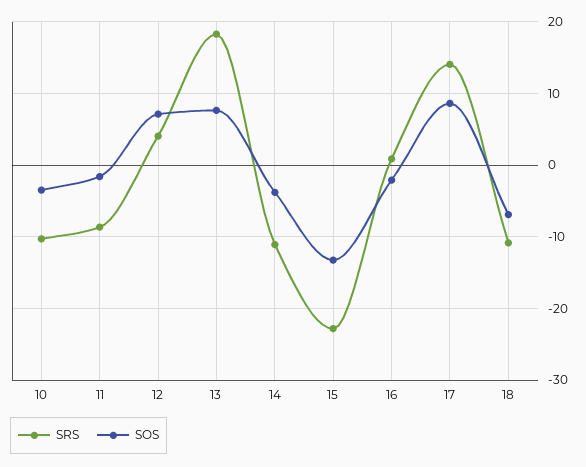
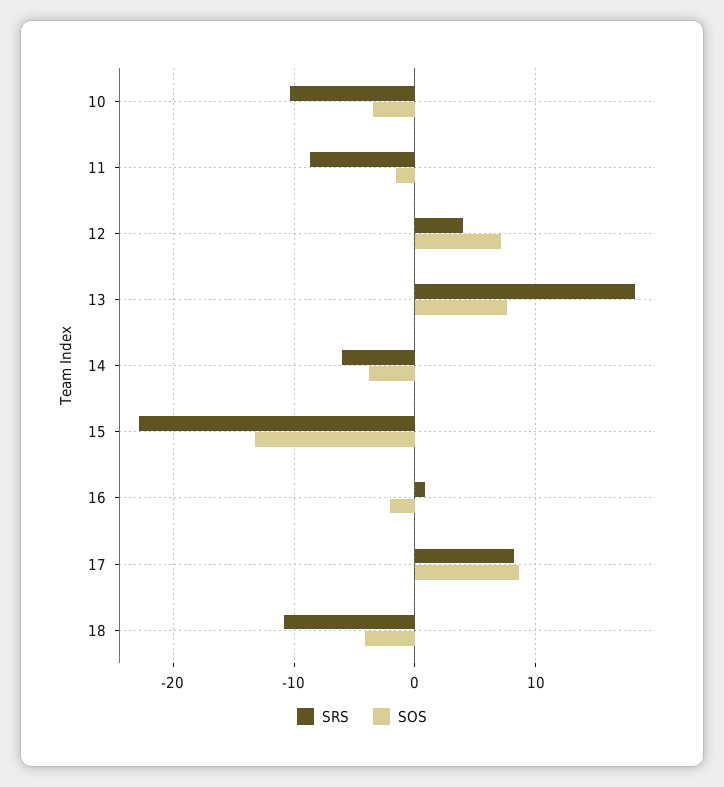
  {
    "SRS": {
      "10": -10,
      "11": -9,
      "12": 4,
      "13": 18,
-     "14": -11,
+     "14": -6,
      "15": -23,
      "16": 1,
-     "17": 14,
+     "17": 8,
      "18": -11
    },
    "SOS": {
      "10": -4,
      "11": -2,
      "12": 7,
      "13": 8,
      "14": -4,
      "15": -13,
      "16": -2,
      "17": 9,
-     "18": -7
+     "18": -4
    }
  }

